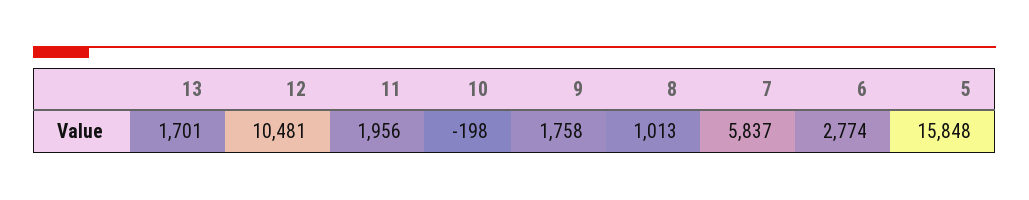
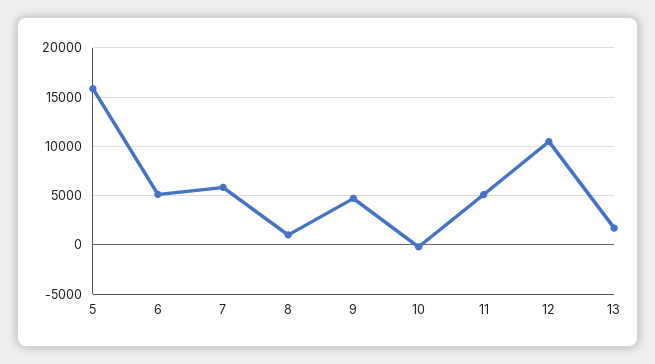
  {
    "13": 1701,
    "12": 10481,
-   "11": 1956,
+   "11": 5000,
    "10": -198,
-   "9": 1758,
+   "9": 5000,
    "8": 1013,
    "7": 5837,
-   "6": 2774,
+   "6": 5000,
    "5": 15848
  }

